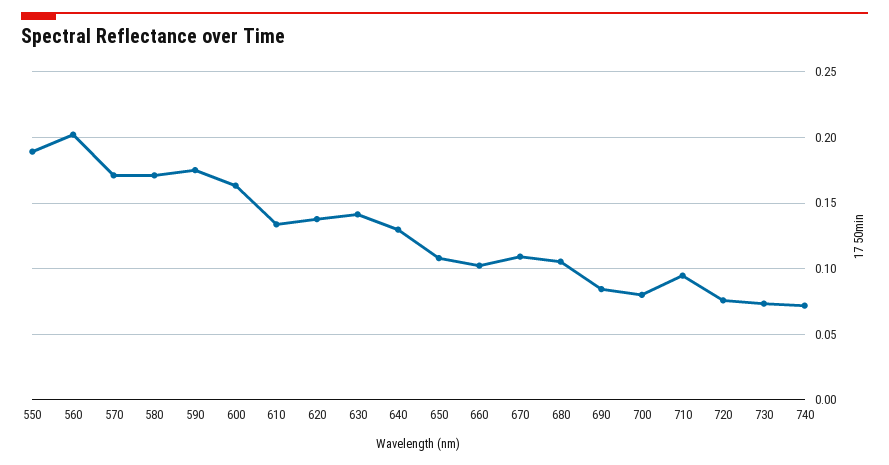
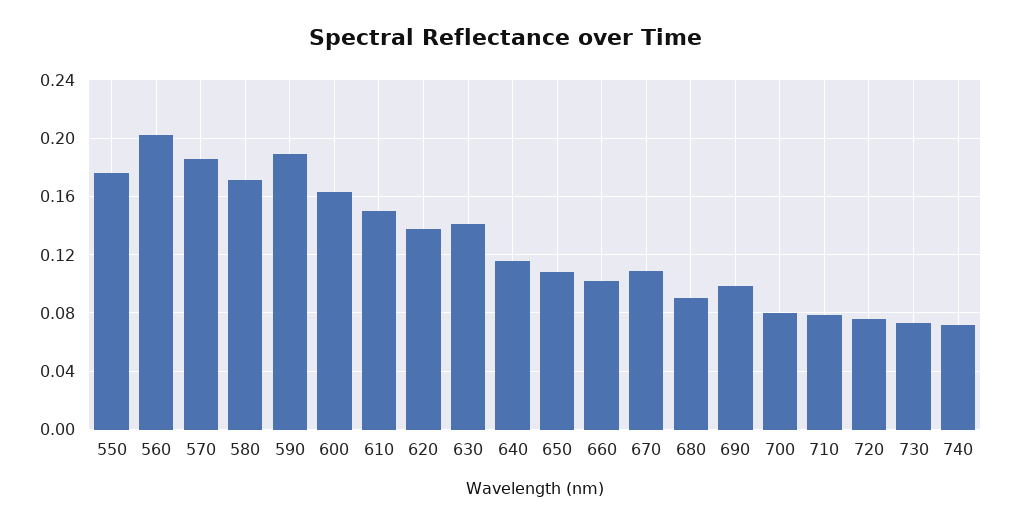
  {
-   "550": 0.19,
+   "550": 0.175,
    "560": 0.2,
-   "570": 0.17,
+   "570": 0.185,
    "580": 0.17,
-   "590": 0.175,
+   "590": 0.19,
    "600": 0.165,
-   "610": 0.135,
+   "610": 0.15,
    "620": 0.14,
    "630": 0.14,
-   "640": 0.13,
+   "640": 0.115,
    "650": 0.11,
    "660": 0.1,
    "670": 0.11,
-   "680": 0.105,
+   "680": 0.09,
-   "690": 0.085,
+   "690": 0.1,
    "700": 0.08,
-   "710": 0.095,
+   "710": 0.08,
    "720": 0.075,
    "730": 0.075,
    "740": 0.07
  }

